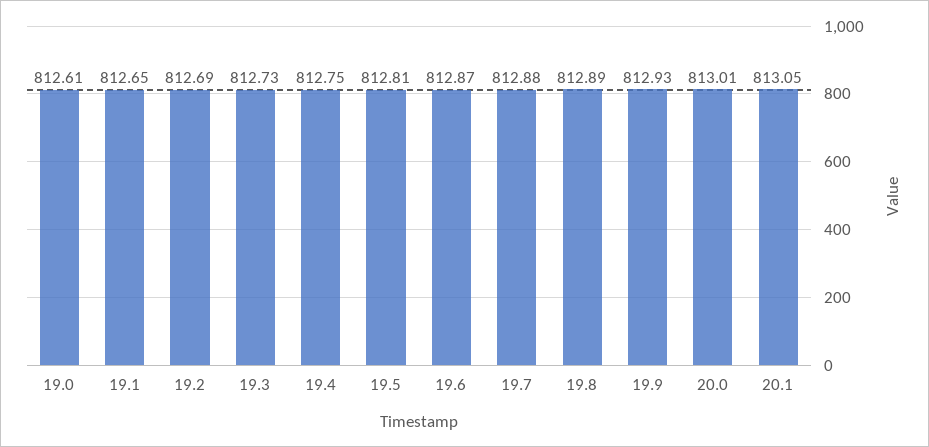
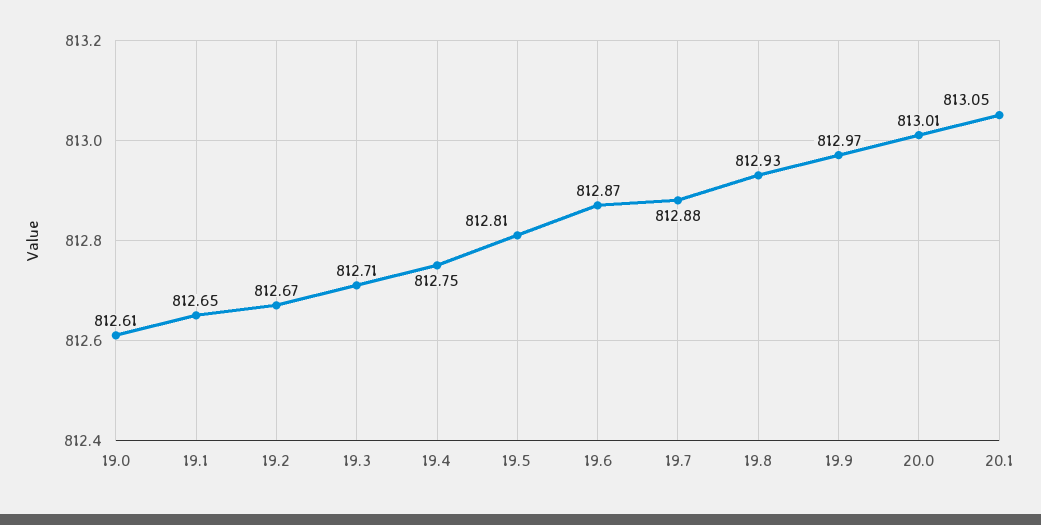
  {
    "19.0": 812.61,
    "19.1": 812.65,
-   "19.2": 812.69,
+   "19.2": 812.67,
-   "19.3": 812.73,
+   "19.3": 812.71,
    "19.4": 812.75,
    "19.5": 812.81,
    "19.6": 812.87,
    "19.7": 812.88,
-   "19.8": 812.89,
+   "19.8": 812.93,
-   "19.9": 812.93,
+   "19.9": 812.97,
    "20.0": 813.01,
    "20.1": 813.05
  }

